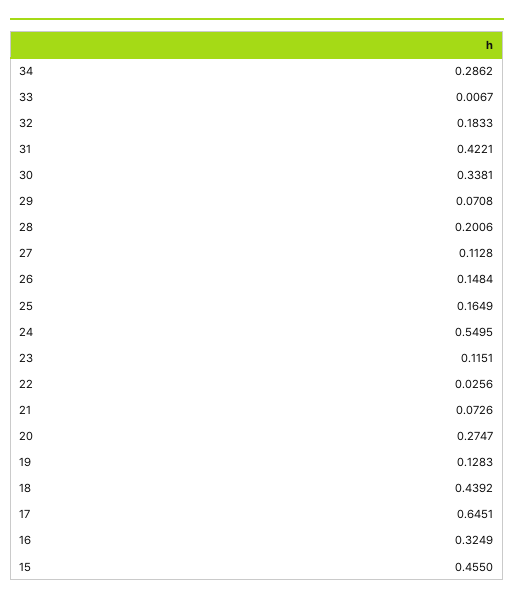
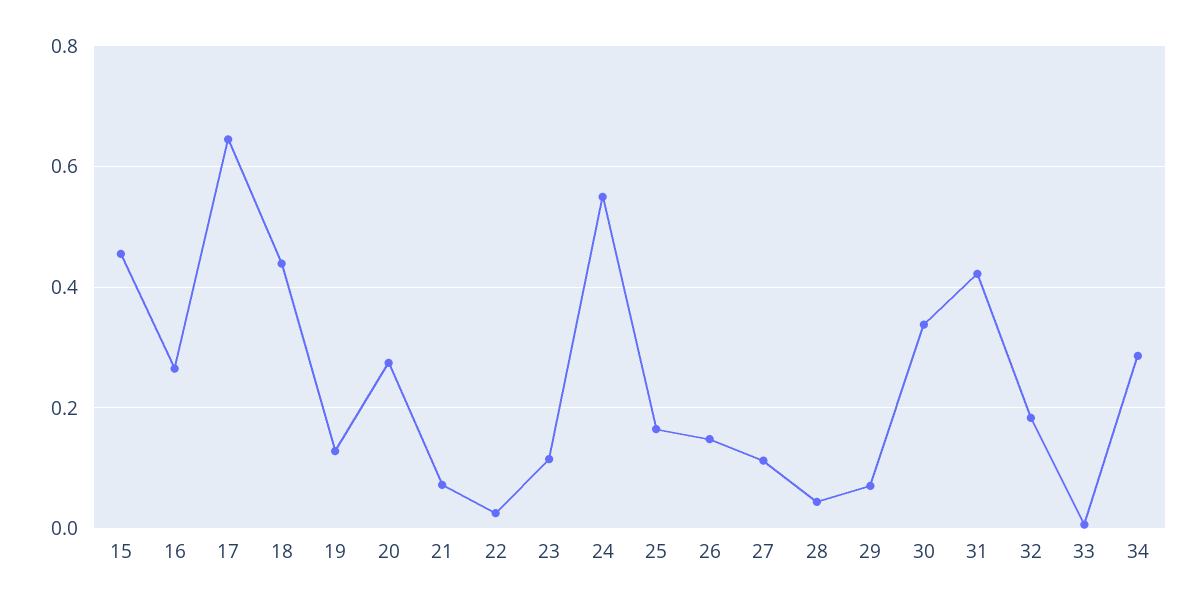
  {
    "34": 0.2862,
    "33": 0.0067,
    "32": 0.1833,
    "31": 0.4221,
    "30": 0.3381,
    "29": 0.0708,
-   "28": 0.2006,
+   "28": 0.04,
    "27": 0.1128,
    "26": 0.1484,
    "25": 0.1649,
    "24": 0.5495,
    "23": 0.1151,
    "22": 0.0256,
    "21": 0.0726,
    "20": 0.2747,
    "19": 0.1283,
    "18": 0.4392,
    "17": 0.6451,
-   "16": 0.3249,
+   "16": 0.26,
    "15": 0.455
  }

